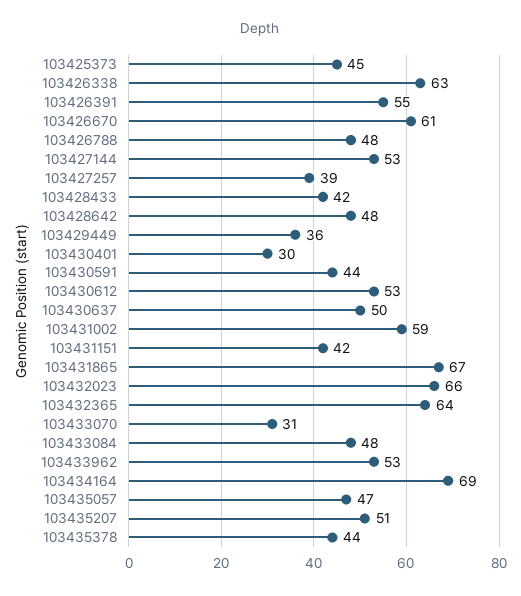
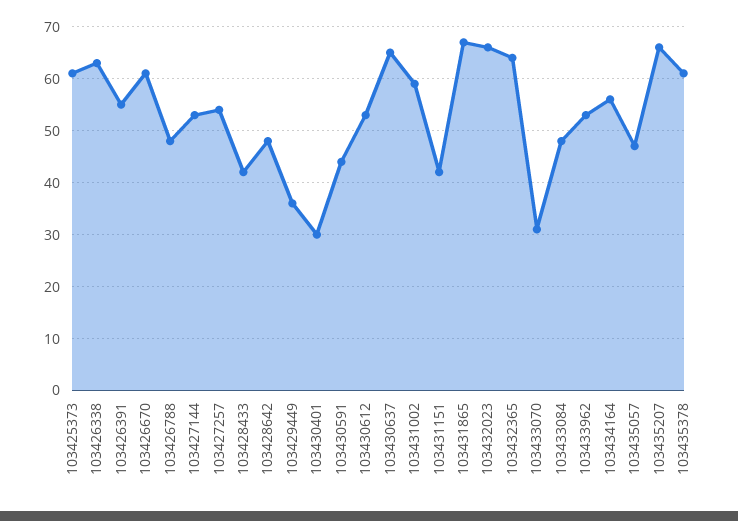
  {
-   "103425373": 45,
+   "103425373": 60,
    "103426338": 63,
    "103426391": 55,
    "103426670": 61,
    "103426788": 48,
    "103427144": 53,
-   "103427257": 39,
+   "103427257": 55,
    "103428433": 42,
    "103428642": 48,
    "103429449": 36,
    "103430401": 30,
    "103430591": 44,
    "103430612": 53,
-   "103430637": 50,
+   "103430637": 65,
    "103431002": 59,
    "103431151": 42,
    "103431865": 67,
    "103432023": 66,
    "103432365": 64,
    "103433070": 31,
    "103433084": 48,
    "103433962": 53,
-   "103434164": 69,
+   "103434164": 55,
    "103435057": 47,
-   "103435207": 51,
+   "103435207": 65,
-   "103435378": 44
+   "103435378": 60
  }

